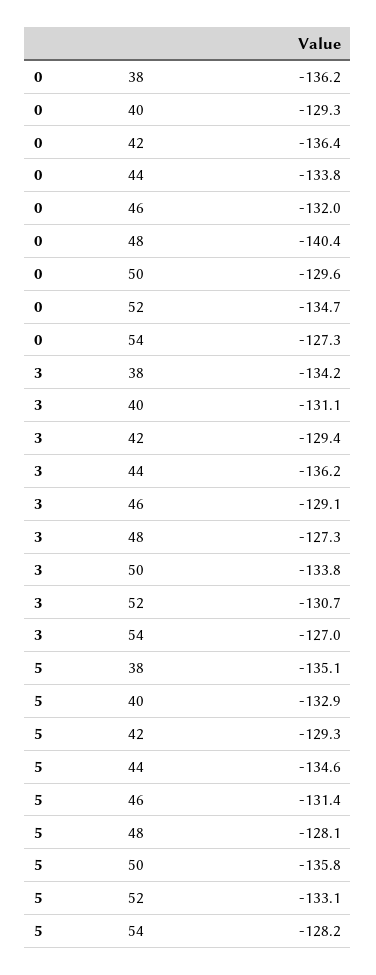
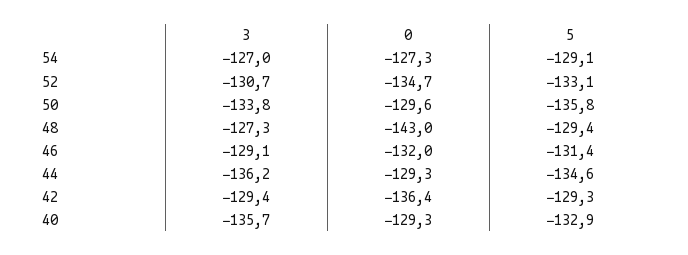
  {
    "0": {
-     "38": -136.2,
      "40": -129.3,
      "42": -136.4,
-     "44": -133.8,
+     "44": -129.3,
      "46": -132,
-     "48": -140.4,
+     "48": -143,
      "50": -129.6,
      "52": -134.7,
      "54": -127.3
    },
    "3": {
-     "38": -134.2,
-     "40": -131.1,
+     "40": -135.7,
      "42": -129.4,
      "44": -136.2,
      "46": -129.1,
      "48": -127.3,
      "50": -133.8,
      "52": -130.7,
      "54": -127
    },
    "5": {
-     "38": -135.1,
      "40": -132.9,
      "42": -129.3,
      "44": -134.6,
      "46": -131.4,
-     "48": -128.1,
+     "48": -129.4,
      "50": -135.8,
      "52": -133.1,
-     "54": -128.2
+     "54": -129.1
    }
  }

